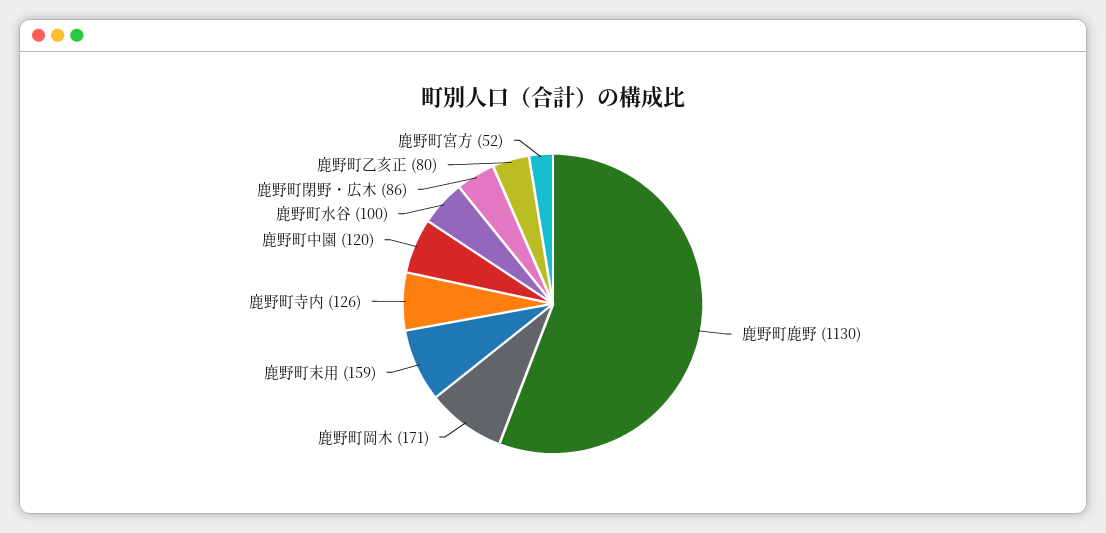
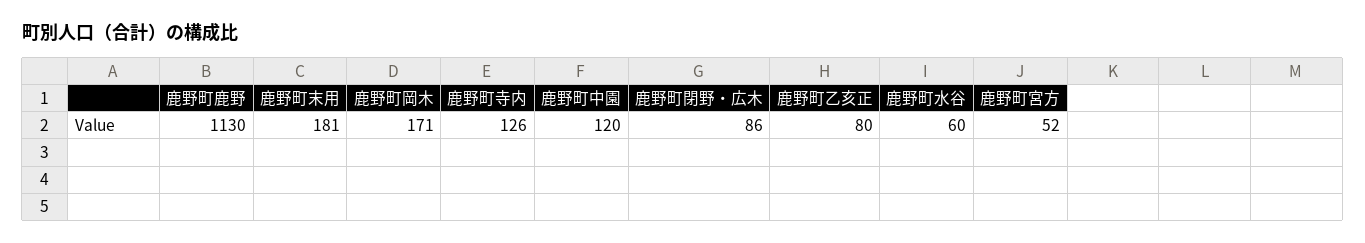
  {
    "鹿野町鹿野": 1130,
    "鹿野町岡木": 171,
-   "鹿野町末用": 159,
+   "鹿野町末用": 181,
    "鹿野町寺内": 126,
    "鹿野町中園": 120,
-   "鹿野町水谷": 100,
+   "鹿野町水谷": 60,
    "鹿野町閉野・広木": 86,
    "鹿野町乙亥正": 80,
    "鹿野町宮方": 52
  }

